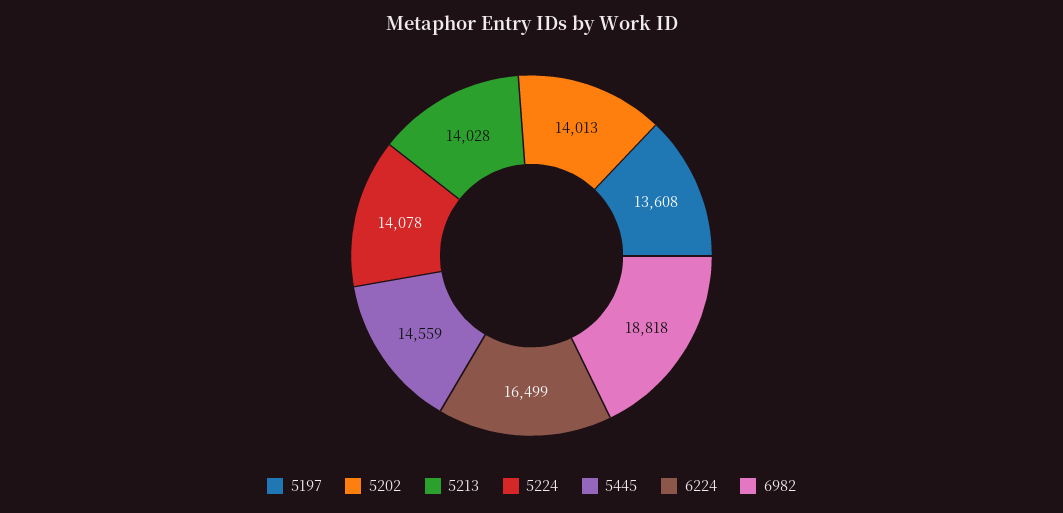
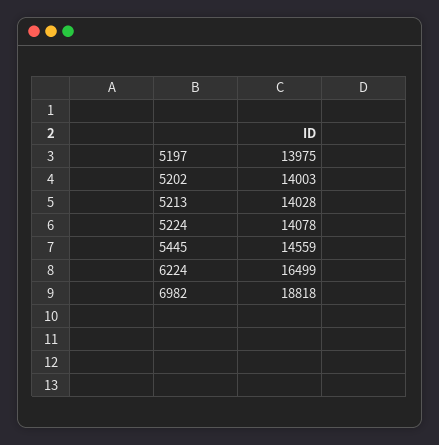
  {
-   "5197": 13608,
+   "5197": 13975,
-   "5202": 14013,
+   "5202": 14003,
    "5213": 14028,
    "5224": 14078,
    "5445": 14559,
    "6224": 16499,
    "6982": 18818
  }

